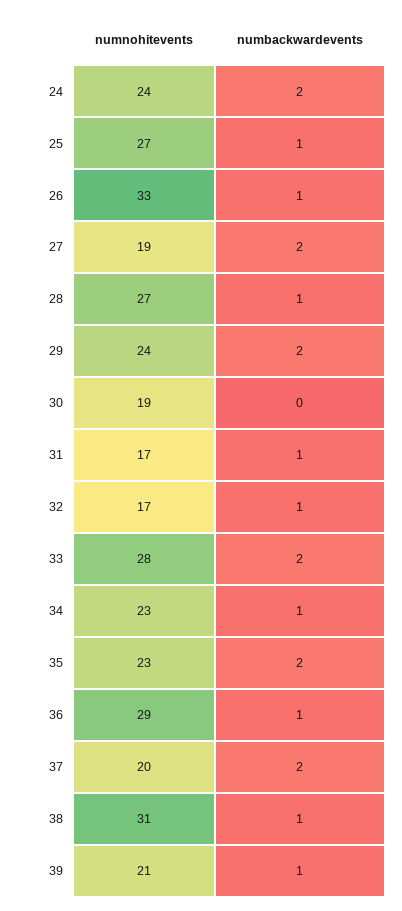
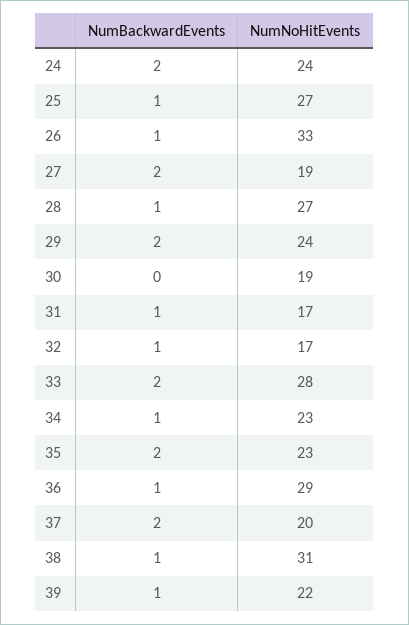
  {
    "numnohitevents": {
      "24": 24,
      "25": 27,
      "26": 33,
      "27": 19,
      "28": 27,
      "29": 24,
      "30": 19,
      "31": 17,
      "32": 17,
      "33": 28,
      "34": 23,
      "35": 23,
      "36": 29,
      "37": 20,
      "38": 31,
-     "39": 21
+     "39": 22
    },
    "numbackwardevents": {
      "24": 2,
      "25": 1,
      "26": 1,
      "27": 2,
      "28": 1,
      "29": 2,
      "30": 0,
      "31": 1,
      "32": 1,
      "33": 2,
      "34": 1,
      "35": 2,
      "36": 1,
      "37": 2,
      "38": 1,
      "39": 1
    }
  }

